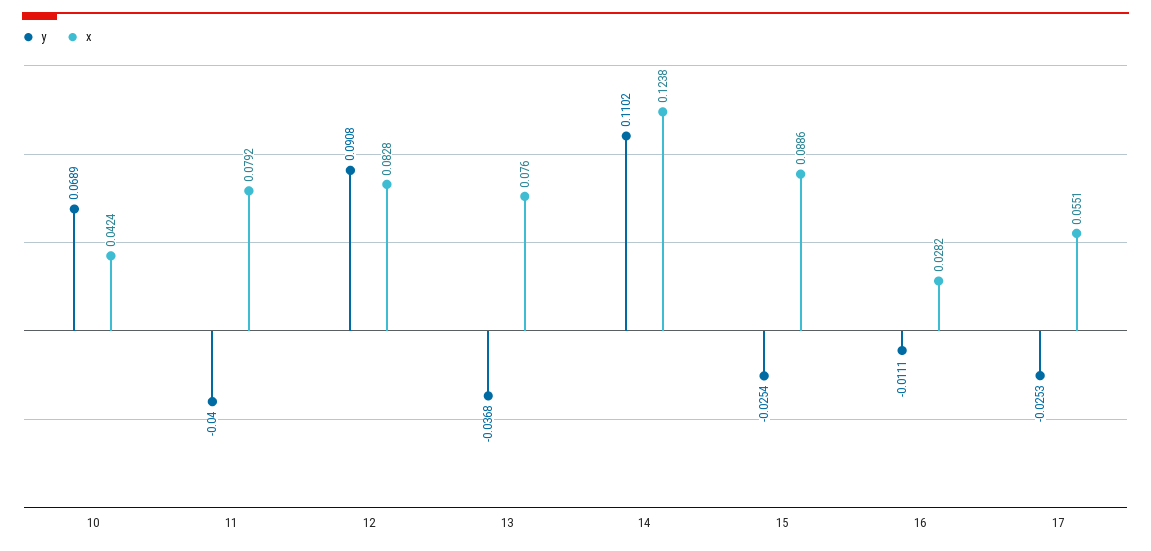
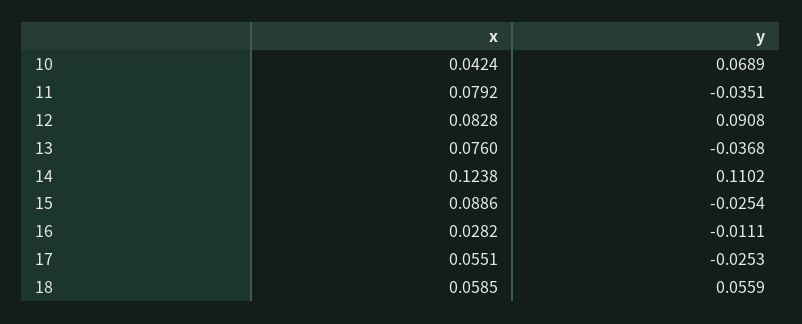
  {
    "y": {
      "10": 0.0689,
-     "11": -0.04,
+     "11": -0.0351,
      "12": 0.0908,
      "13": -0.0368,
      "14": 0.1102,
      "15": -0.0254,
      "16": -0.0111,
-     "17": -0.0253
+     "17": -0.0253,
+     "18": 0.0559
    },
    "x": {
      "10": 0.0424,
      "11": 0.0792,
      "12": 0.0828,
      "13": 0.076,
      "14": 0.1238,
      "15": 0.0886,
      "16": 0.0282,
-     "17": 0.0551
+     "17": 0.0551,
+     "18": 0.0585
    }
  }

